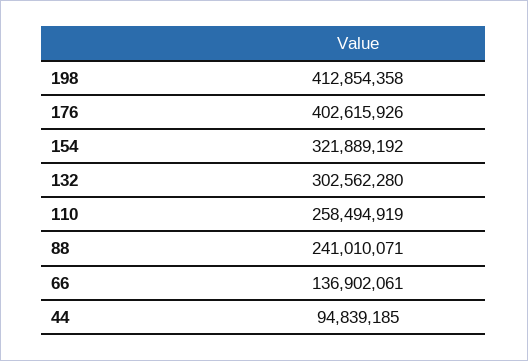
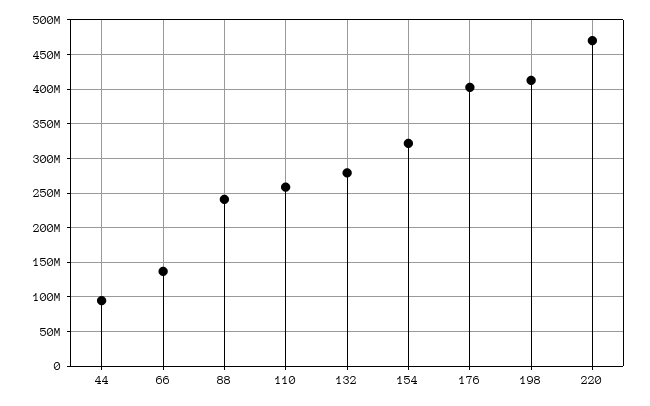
  {
    "198": 412854358,
    "176": 402615926,
    "154": 321889192,
-   "132": 302562280,
+   "132": 280000000,
    "110": 258494919,
    "88": 241010071,
    "66": 136902061,
-   "44": 94839185
+   "44": 94839185,
+   "220": 470000000
  }

